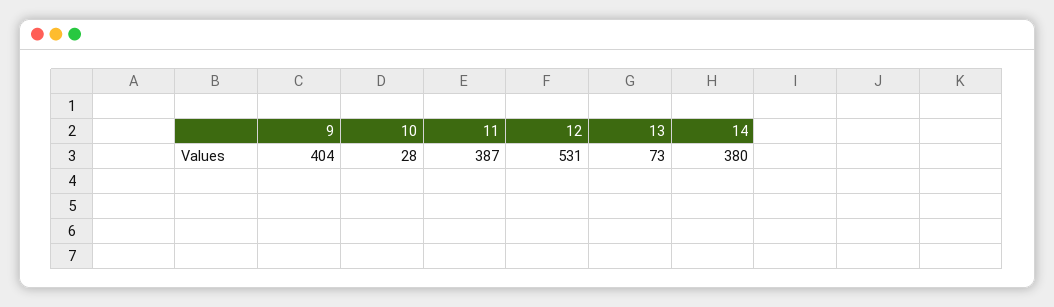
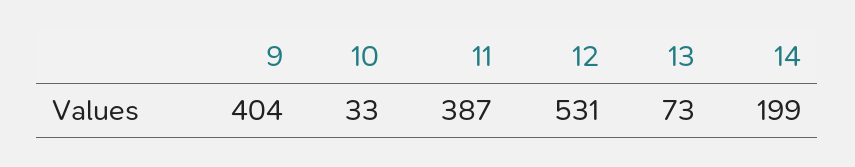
  {
    "9": 404,
-   "10": 28,
+   "10": 33,
    "11": 387,
    "12": 531,
    "13": 73,
-   "14": 380
+   "14": 199
  }

